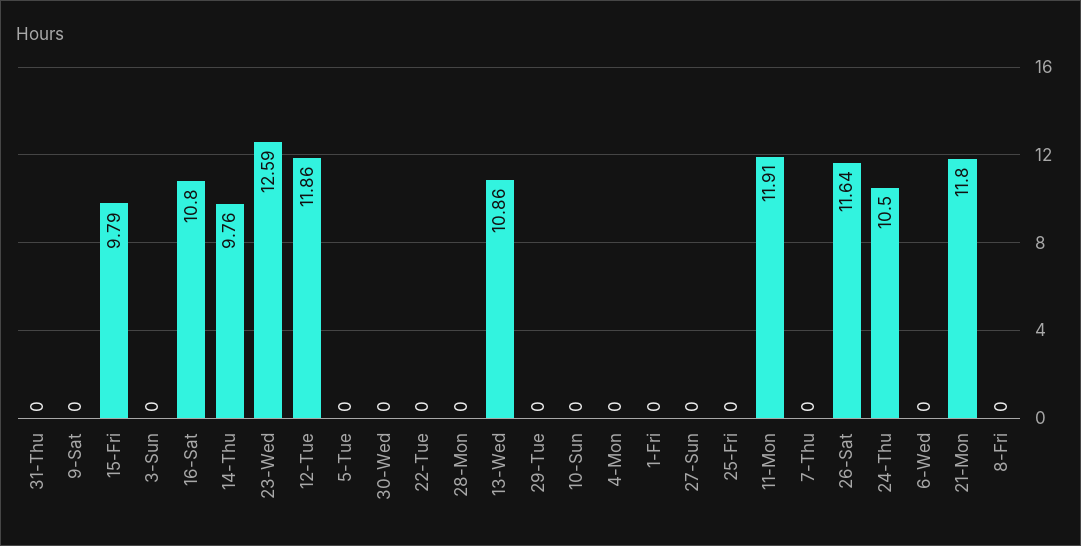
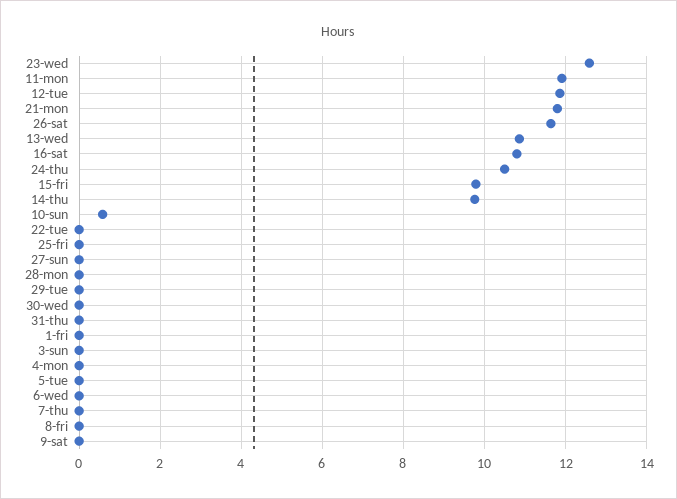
  {
    "31-Thu": 0,
    "9-Sat": 0,
    "15-Fri": 9.79,
    "3-Sun": 0,
    "16-Sat": 10.8,
    "14-Thu": 9.76,
    "23-Wed": 12.59,
    "12-Tue": 11.86,
    "5-Tue": 0,
    "30-Wed": 0,
    "22-Tue": 0,
    "28-Mon": 0,
    "13-Wed": 10.86,
    "29-Tue": 0,
-   "10-Sun": 0,
+   "10-Sun": 0.6,
    "4-Mon": 0,
    "1-Fri": 0,
    "27-Sun": 0,
    "25-Fri": 0,
    "11-Mon": 11.91,
    "7-Thu": 0,
    "26-Sat": 11.64,
    "24-Thu": 10.5,
    "6-Wed": 0,
    "21-Mon": 11.8,
    "8-Fri": 0
  }

